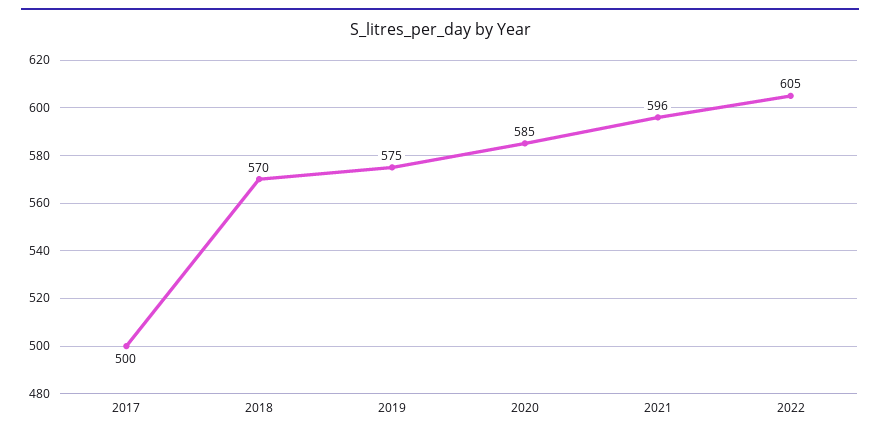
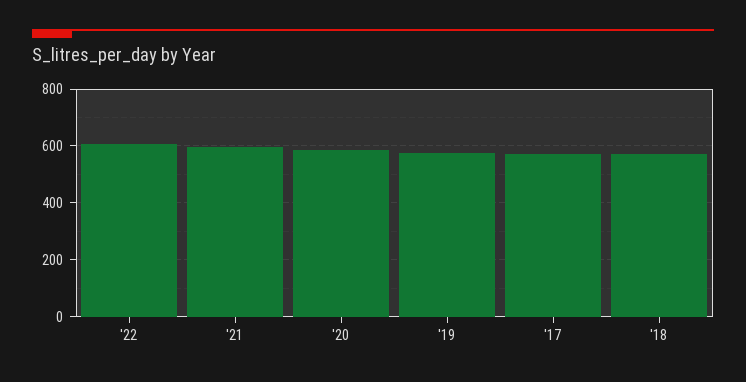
  {
-   "2017": 500,
+   "2017": 575,
    "2018": 570,
    "2019": 575,
    "2020": 585,
    "2021": 596,
    "2022": 605
  }

